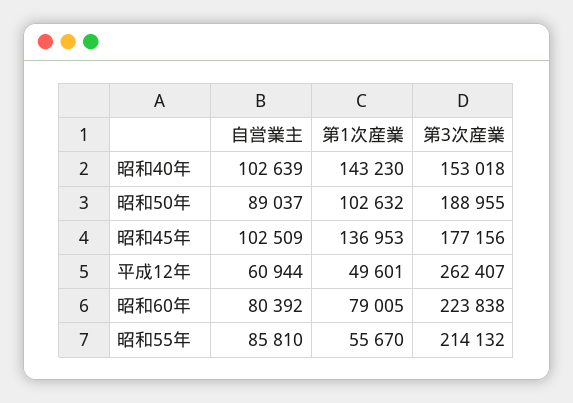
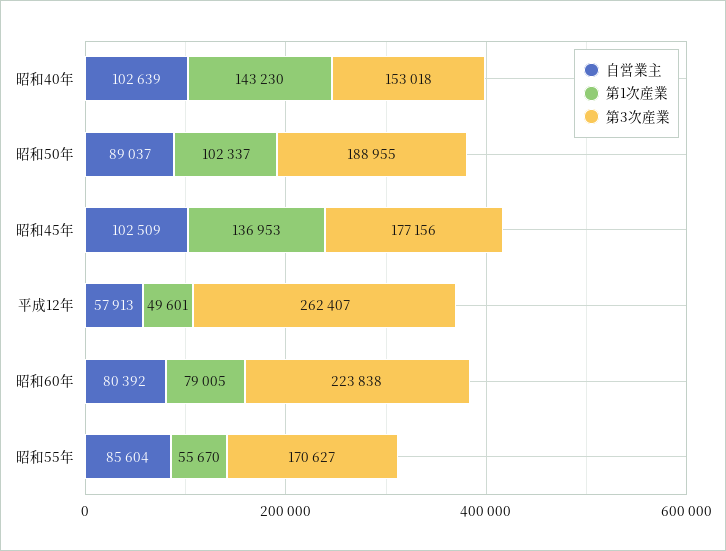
  {
    "自営業主": {
      "昭和40年": 102639,
      "昭和50年": 89037,
      "昭和45年": 102509,
-     "平成12年": 60944,
+     "平成12年": 57913,
      "昭和60年": 80392,
-     "昭和55年": 85810
+     "昭和55年": 85604
    },
    "第1次産業": {
      "昭和40年": 143230,
-     "昭和50年": 102632,
+     "昭和50年": 102337,
      "昭和45年": 136953,
      "平成12年": 49601,
      "昭和60年": 79005,
      "昭和55年": 55670
    },
    "第3次産業": {
      "昭和40年": 153018,
      "昭和50年": 188955,
      "昭和45年": 177156,
      "平成12年": 262407,
      "昭和60年": 223838,
-     "昭和55年": 214132
+     "昭和55年": 170627
    }
  }

